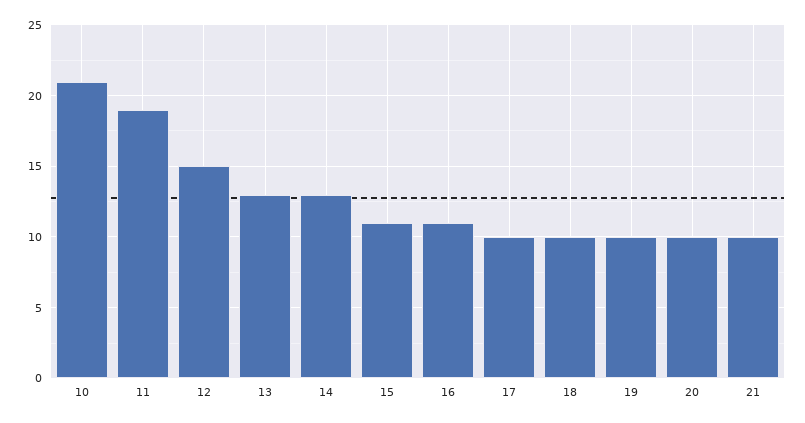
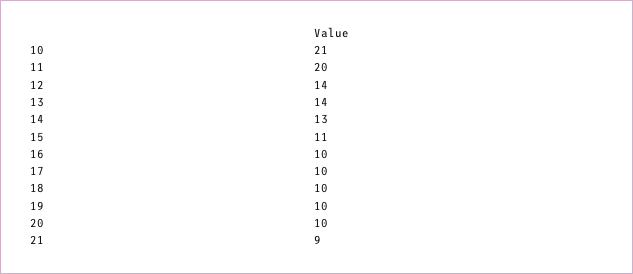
  {
    "10": 21,
-   "11": 19,
+   "11": 20,
-   "12": 15,
+   "12": 14,
-   "13": 13,
+   "13": 14,
    "14": 13,
    "15": 11,
-   "16": 11,
+   "16": 10,
    "17": 10,
    "18": 10,
    "19": 10,
    "20": 10,
-   "21": 10
+   "21": 9
  }

